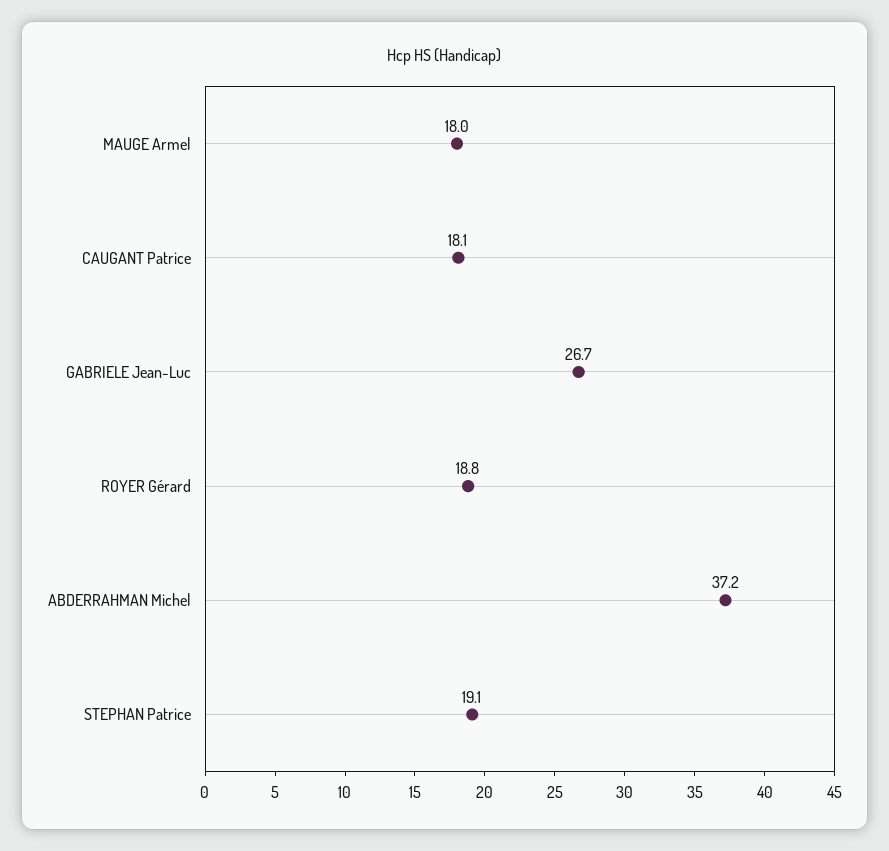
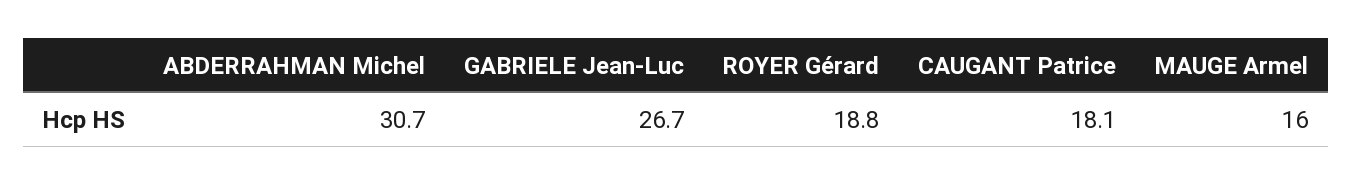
  {
-   "MAUGE Armel": 18,
+   "MAUGE Armel": 16,
    "CAUGANT Patrice": 18.1,
    "GABRIELE Jean-Luc": 26.7,
    "ROYER Gérard": 18.8,
-   "ABDERRAHMAN Michel": 37.2,
+   "ABDERRAHMAN Michel": 30.7
-   "STEPHAN Patrice": 19.1
  }

